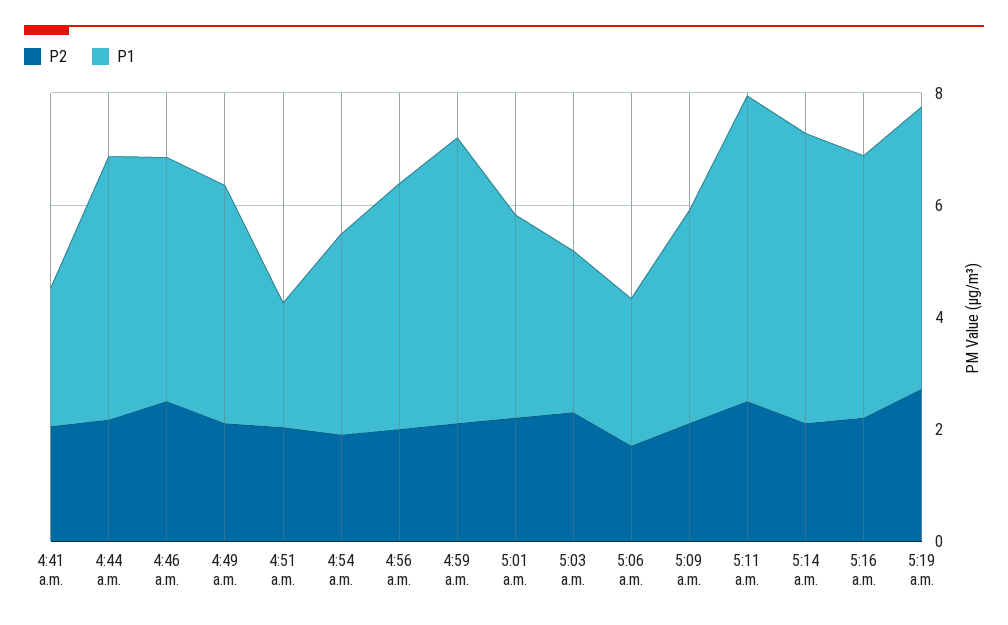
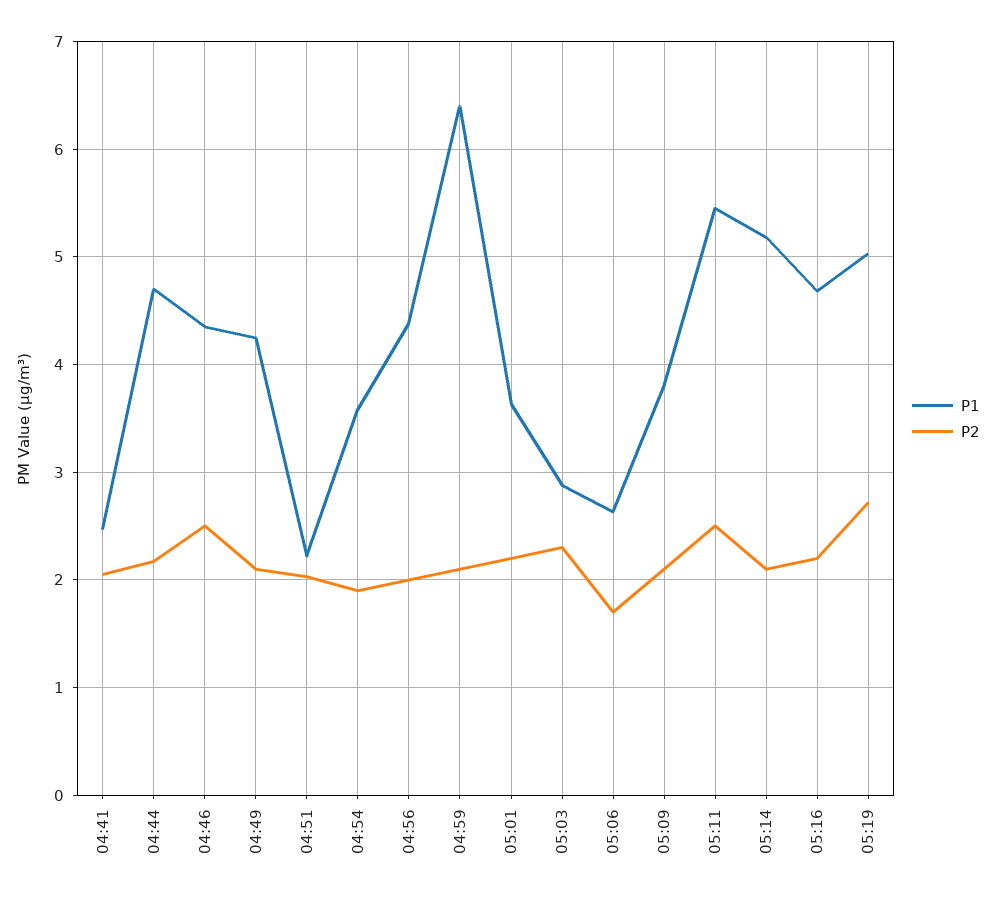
  {
    "P2": {
      "4:41 a.m.": 2.1,
      "4:44 a.m.": 2.2,
      "4:46 a.m.": 2.5,
      "4:49 a.m.": 2.1,
      "4:51 a.m.": 2,
      "4:54 a.m.": 1.9,
      "4:56 a.m.": 2,
      "4:59 a.m.": 2.1,
      "5:01 a.m.": 2.2,
      "5:03 a.m.": 2.3,
      "5:06 a.m.": 1.7,
      "5:09 a.m.": 2.1,
      "5:11 a.m.": 2.5,
      "5:14 a.m.": 2.1,
      "5:16 a.m.": 2.2,
      "5:19 a.m.": 2.7
    },
    "P1": {
      "4:41 a.m.": 2.5,
      "4:44 a.m.": 4.7,
      "4:46 a.m.": 4.4,
      "4:49 a.m.": 4.3,
      "4:51 a.m.": 2.2,
      "4:54 a.m.": 3.6,
      "4:56 a.m.": 4.4,
-     "4:59 a.m.": 5,
+     "4:59 a.m.": 6.4,
      "5:01 a.m.": 3.6,
      "5:03 a.m.": 2.9,
      "5:06 a.m.": 2.6,
      "5:09 a.m.": 3.8,
      "5:11 a.m.": 5.5,
      "5:14 a.m.": 5.2,
      "5:16 a.m.": 4.7,
      "5:19 a.m.": 5
    }
  }

